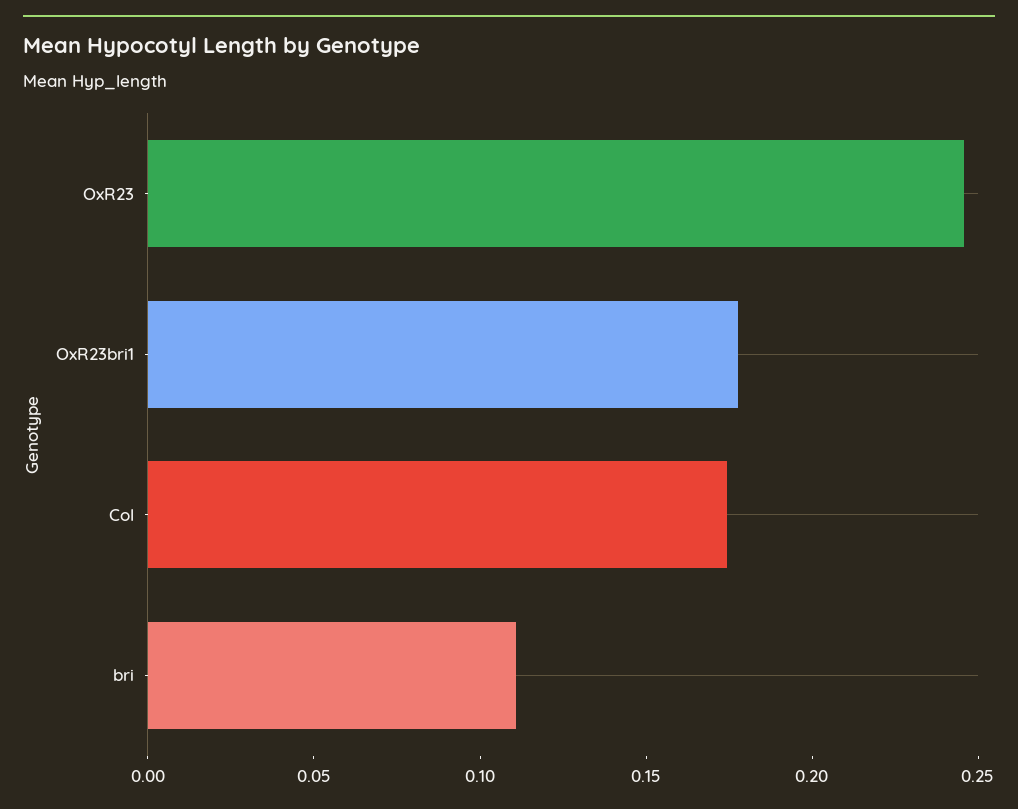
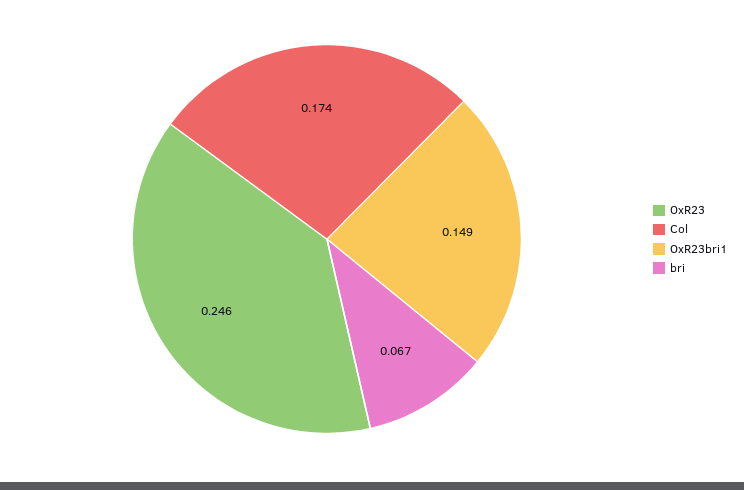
  {
    "OxR23": 0.246,
-   "OxR23bri1": 0.18,
+   "OxR23bri1": 0.149,
    "Col": 0.174,
-   "bri": 0.11
+   "bri": 0.067
  }

